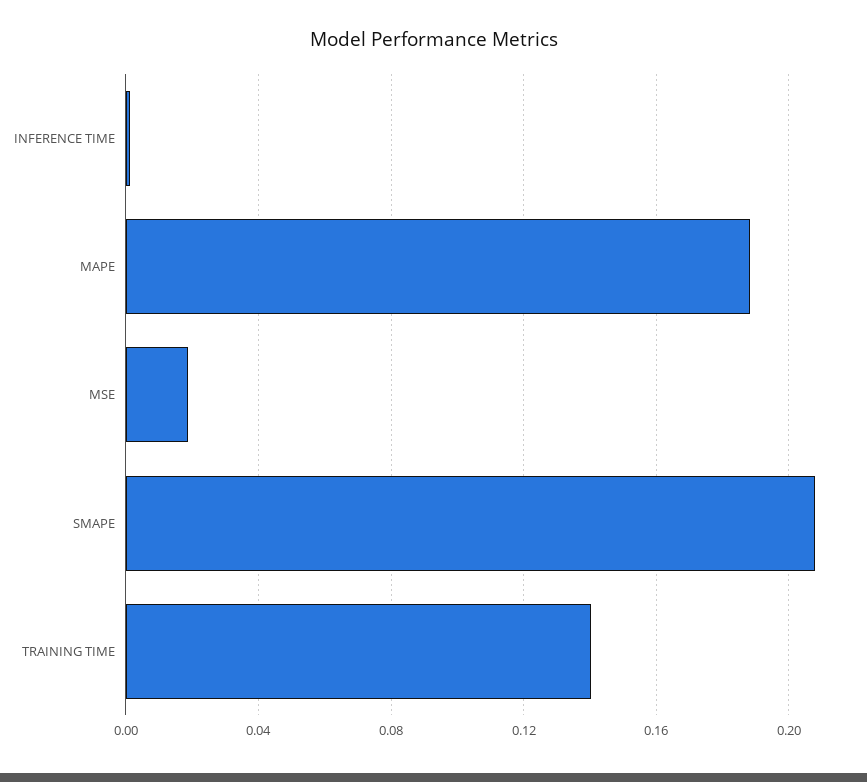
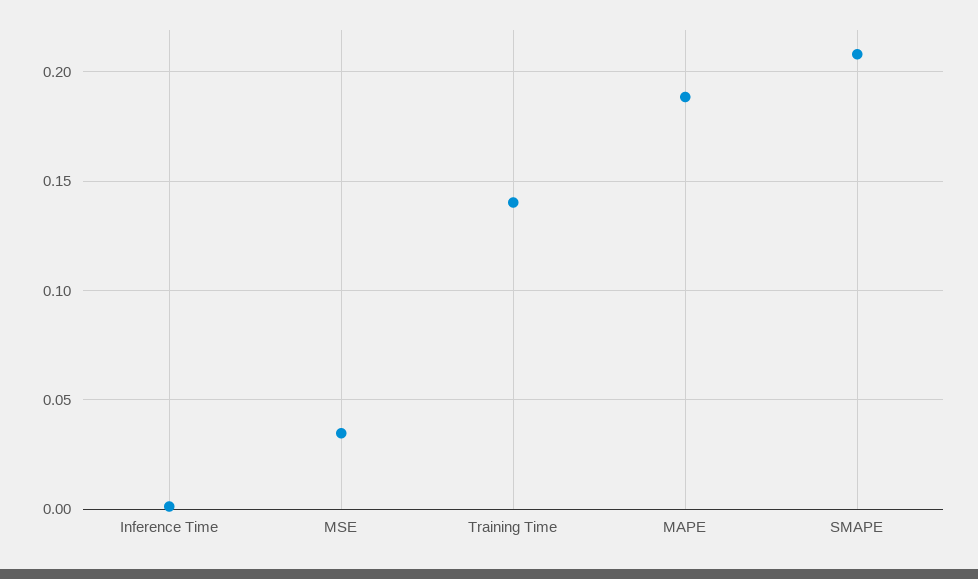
  {
    "INFERENCE TIME": 0,
    "MAPE": 0.19,
-   "MSE": 0.02,
+   "MSE": 0.035,
    "SMAPE": 0.21,
    "TRAINING TIME": 0.14
  }

